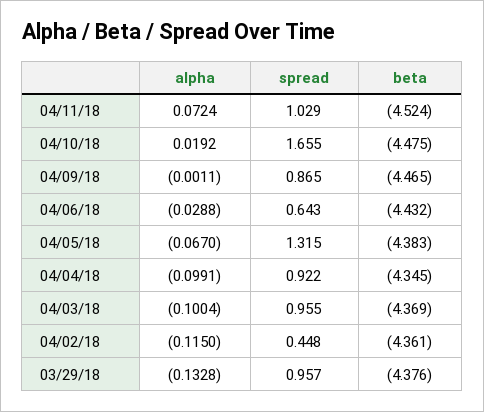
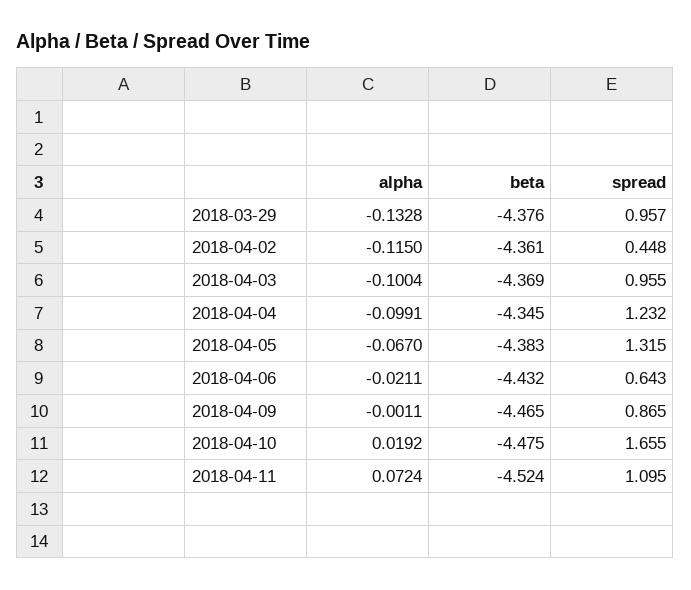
  {
    "alpha": {
      "04/11/18": 0.0724,
      "04/10/18": 0.0192,
      "04/09/18": -0.0011,
-     "04/06/18": -0.0288,
+     "04/06/18": -0.0211,
      "04/05/18": -0.067,
      "04/04/18": -0.0991,
      "04/03/18": -0.1004,
      "04/02/18": -0.115,
      "03/29/18": -0.1328
    },
    "spread": {
-     "04/11/18": 1.029,
+     "04/11/18": 1.095,
      "04/10/18": 1.655,
      "04/09/18": 0.865,
      "04/06/18": 0.643,
      "04/05/18": 1.315,
-     "04/04/18": 0.922,
+     "04/04/18": 1.232,
      "04/03/18": 0.955,
      "04/02/18": 0.448,
      "03/29/18": 0.957
    },
    "beta": {
      "04/11/18": -4.524,
      "04/10/18": -4.475,
      "04/09/18": -4.465,
      "04/06/18": -4.432,
      "04/05/18": -4.383,
      "04/04/18": -4.345,
      "04/03/18": -4.369,
      "04/02/18": -4.361,
      "03/29/18": -4.376
    }
  }

